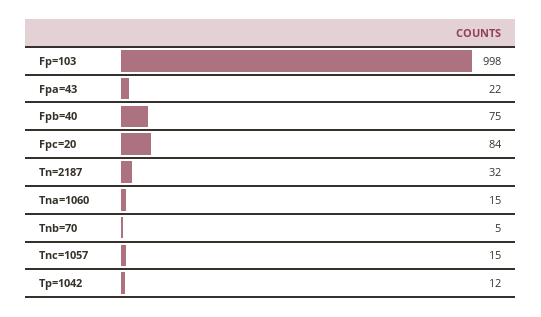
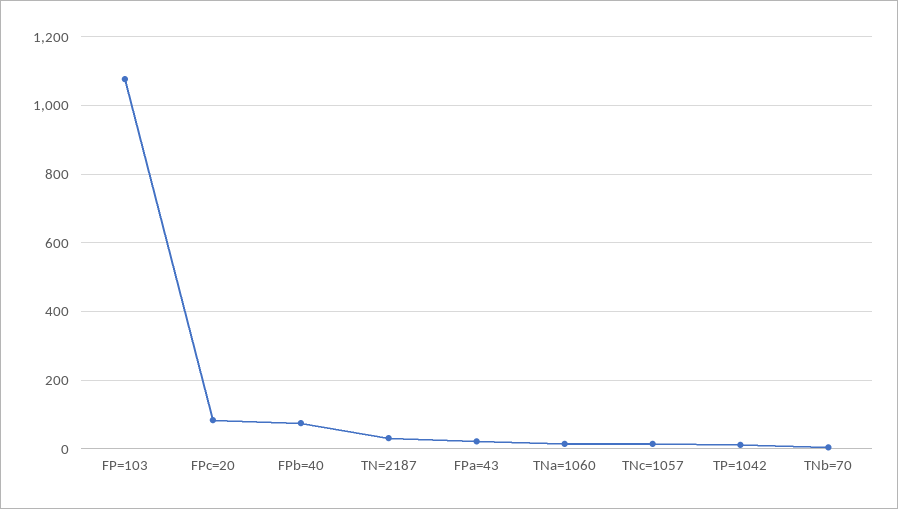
  {
-   "Fp=103": 998,
+   "Fp=103": 1080,
    "Fpa=43": 22,
    "Fpb=40": 75,
    "Fpc=20": 84,
    "Tn=2187": 32,
    "Tna=1060": 15,
    "Tnb=70": 5,
    "Tnc=1057": 15,
    "Tp=1042": 12
  }

